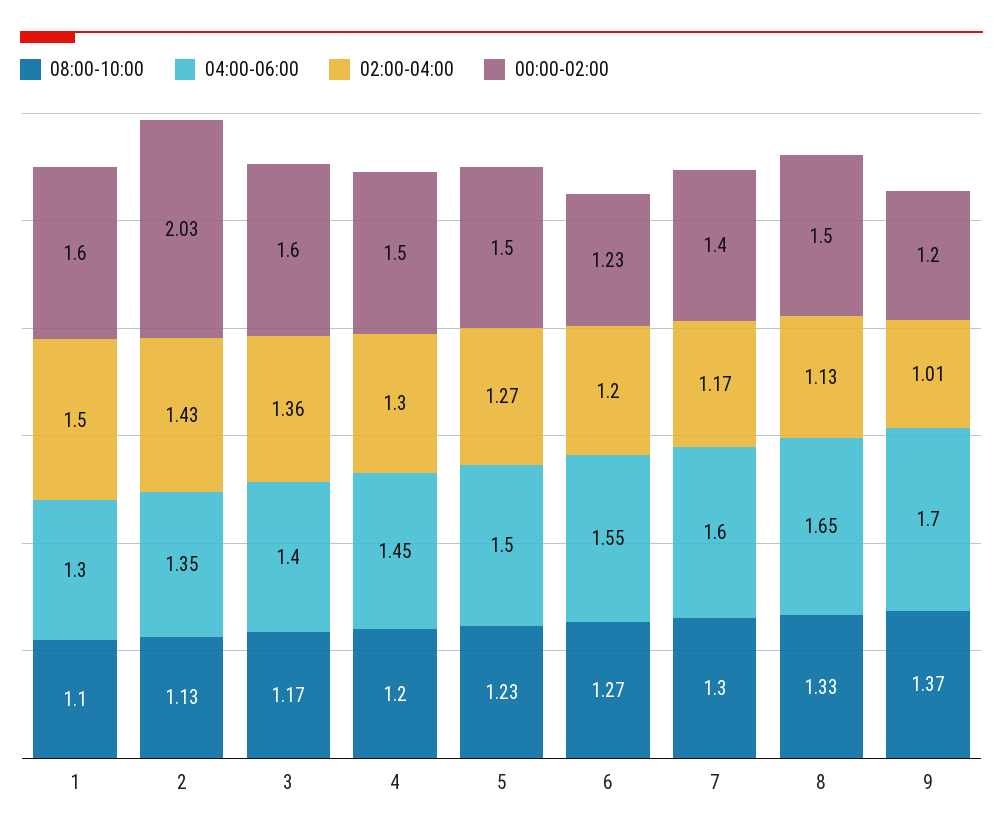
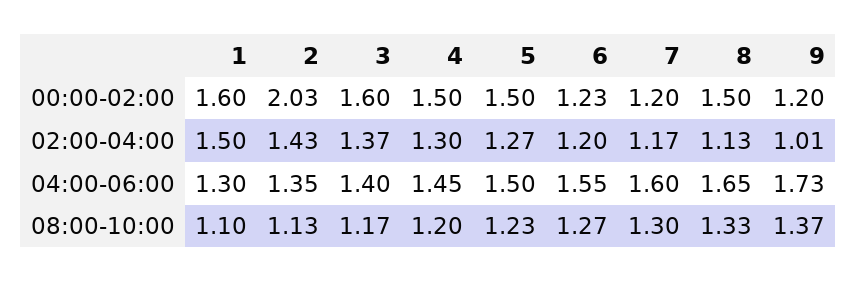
  {
    "08:00-10:00": {
      "1": 1.1,
      "2": 1.13,
      "3": 1.17,
      "4": 1.2,
      "5": 1.23,
      "6": 1.27,
      "7": 1.3,
      "8": 1.33,
      "9": 1.37
    },
    "04:00-06:00": {
      "1": 1.3,
      "2": 1.35,
      "3": 1.4,
      "4": 1.45,
      "5": 1.5,
      "6": 1.55,
      "7": 1.6,
      "8": 1.65,
-     "9": 1.7
+     "9": 1.73
    },
    "02:00-04:00": {
      "1": 1.5,
      "2": 1.43,
-     "3": 1.36,
+     "3": 1.37,
      "4": 1.3,
      "5": 1.27,
      "6": 1.2,
      "7": 1.17,
      "8": 1.13,
      "9": 1.01
    },
    "00:00-02:00": {
      "1": 1.6,
      "2": 2.03,
      "3": 1.6,
      "4": 1.5,
      "5": 1.5,
      "6": 1.23,
-     "7": 1.4,
+     "7": 1.2,
      "8": 1.5,
      "9": 1.2
    }
  }

